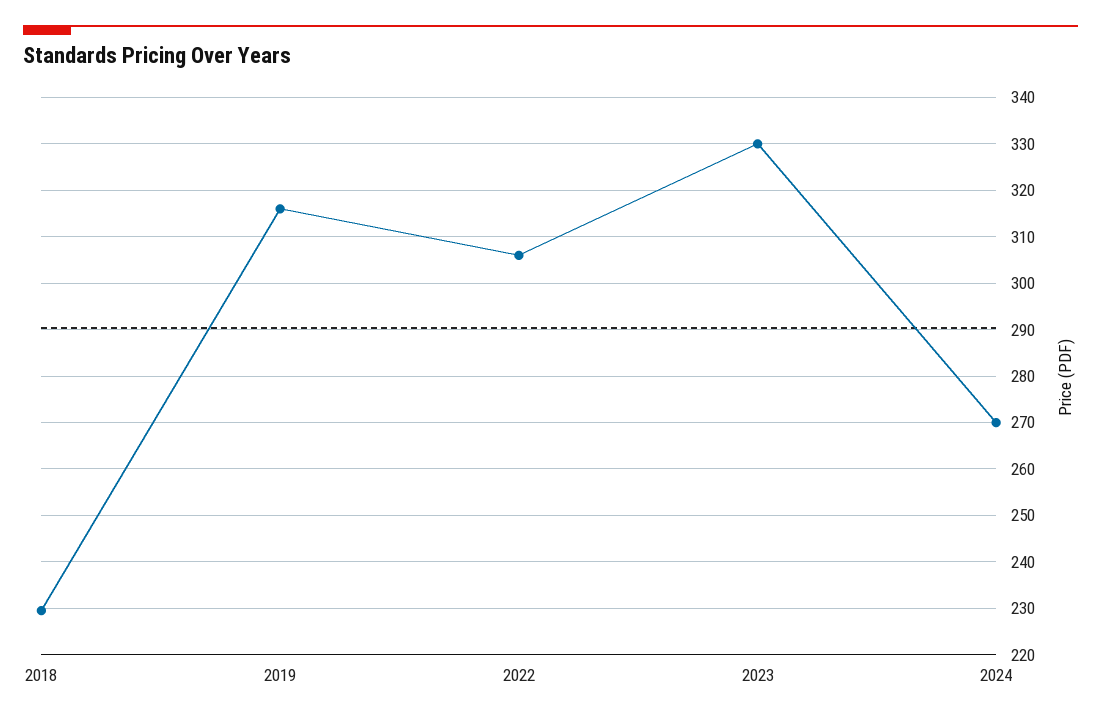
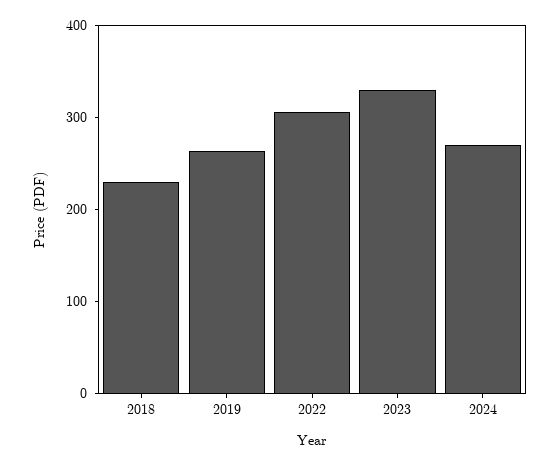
  {
    "2018": 230,
-   "2019": 316,
+   "2019": 260,
    "2022": 306,
    "2023": 330,
    "2024": 270
  }

